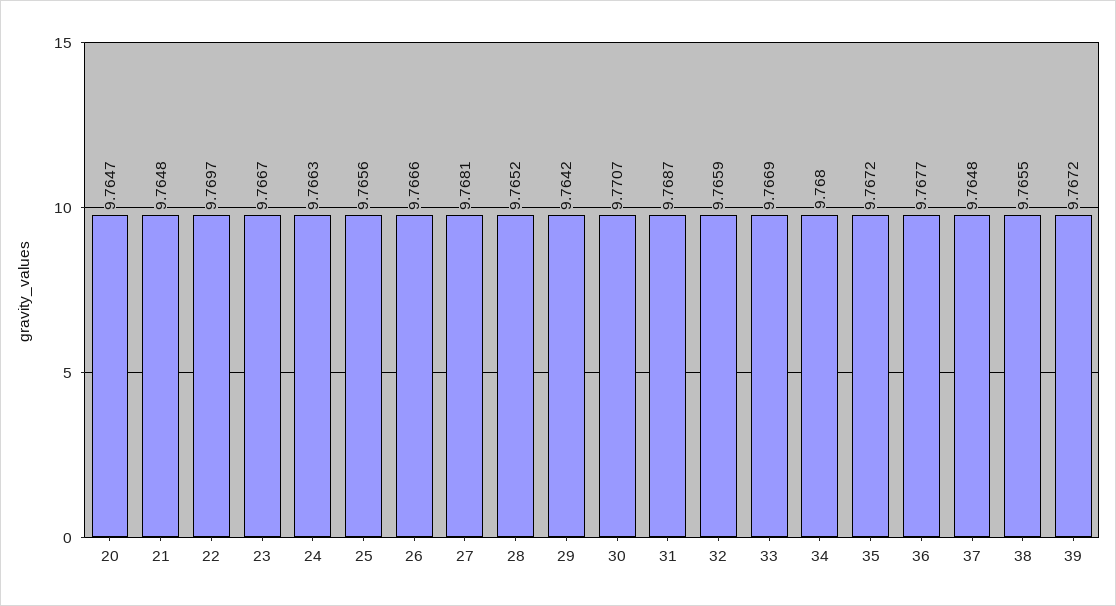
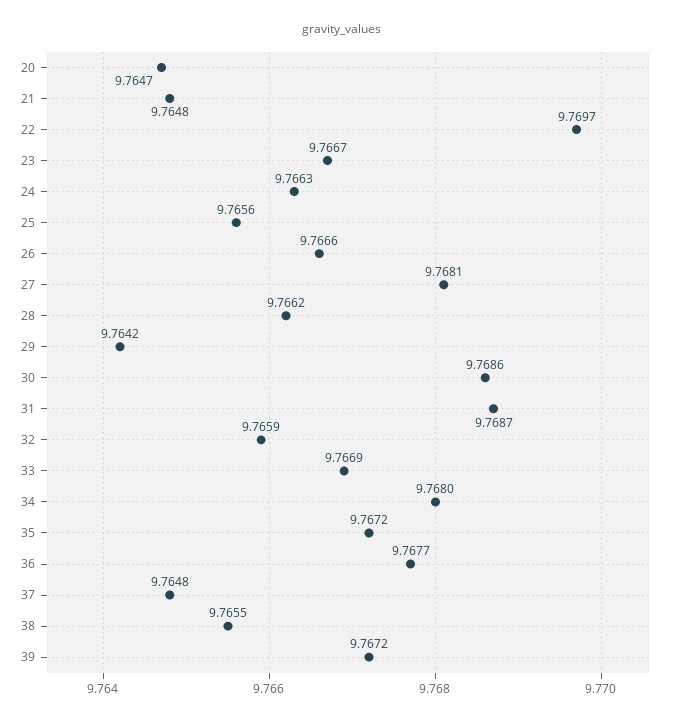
  {
    "20": 9.7647,
    "21": 9.7648,
    "22": 9.7697,
    "23": 9.7667,
    "24": 9.7663,
    "25": 9.7656,
    "26": 9.7666,
    "27": 9.7681,
-   "28": 9.7652,
+   "28": 9.7662,
    "29": 9.7642,
-   "30": 9.7707,
+   "30": 9.7686,
    "31": 9.7687,
    "32": 9.7659,
    "33": 9.7669,
    "34": 9.768,
    "35": 9.7672,
    "36": 9.7677,
    "37": 9.7648,
    "38": 9.7655,
    "39": 9.7672
  }

